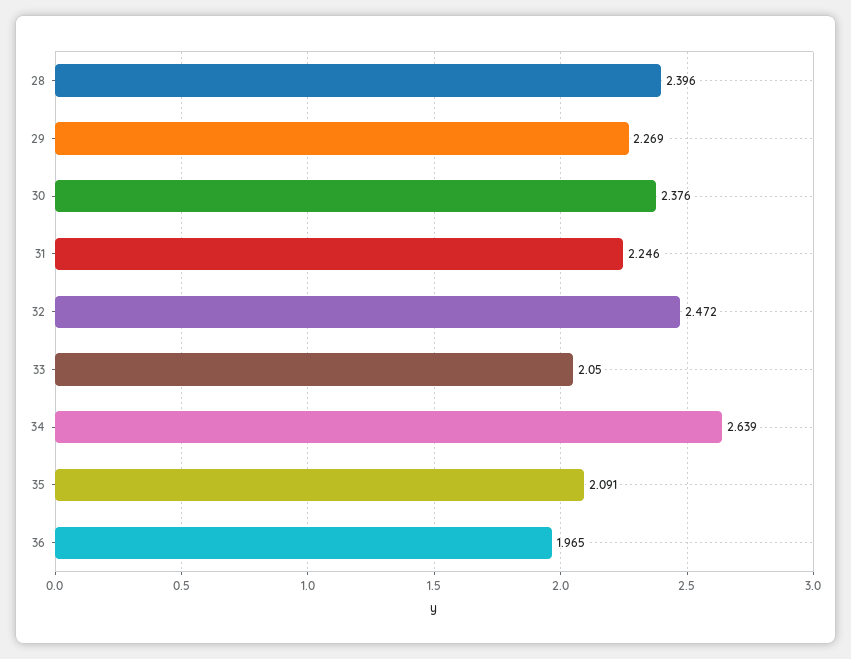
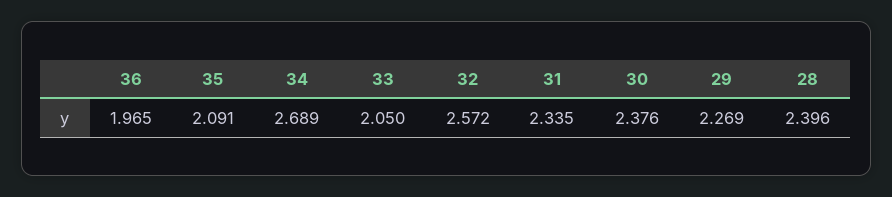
  {
    "28": 2.396,
    "29": 2.269,
    "30": 2.376,
-   "31": 2.246,
+   "31": 2.335,
-   "32": 2.472,
+   "32": 2.572,
    "33": 2.05,
-   "34": 2.639,
+   "34": 2.689,
    "35": 2.091,
    "36": 1.965
  }

